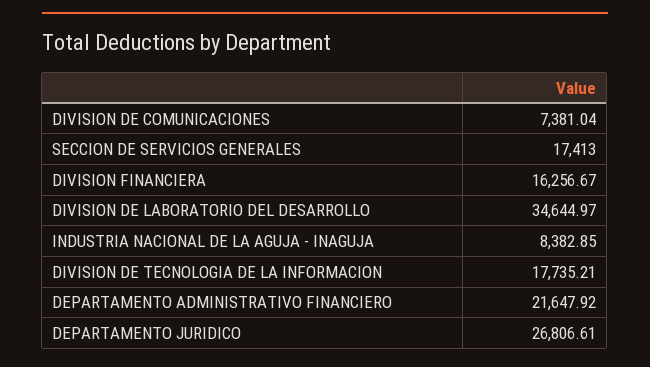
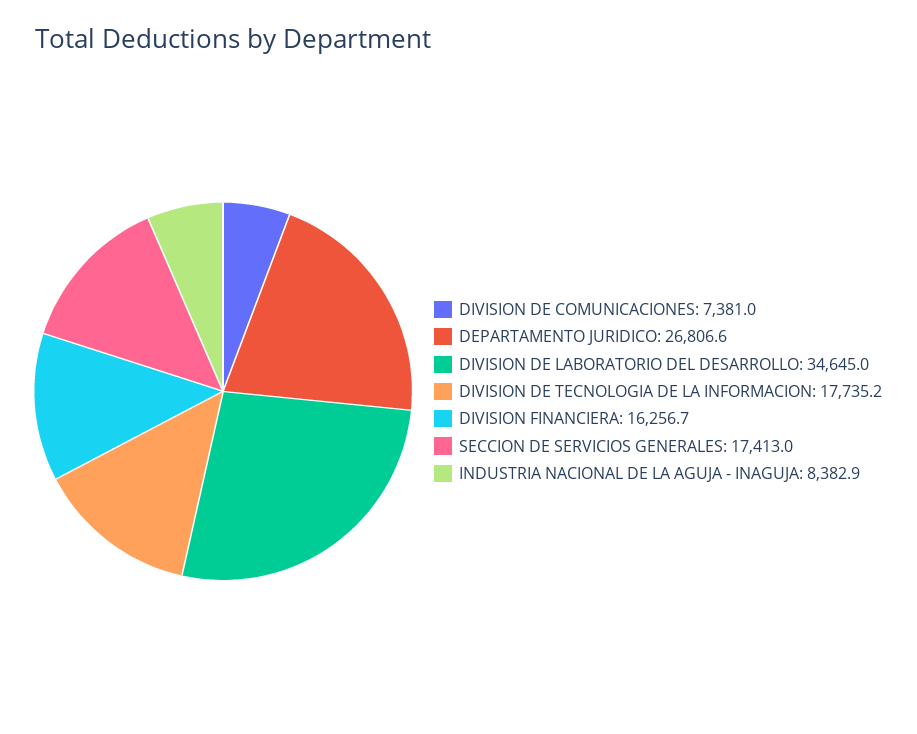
  {
    "DIVISION DE COMUNICACIONES": 7381.04,
    "SECCION DE SERVICIOS GENERALES": 17413,
    "DIVISION FINANCIERA": 16256.67,
    "DIVISION DE LABORATORIO DEL DESARROLLO": 34644.97,
    "INDUSTRIA NACIONAL DE LA AGUJA - INAGUJA": 8382.85,
    "DIVISION DE TECNOLOGIA DE LA INFORMACION": 17735.21,
-   "DEPARTAMENTO ADMINISTRATIVO FINANCIERO": 21647.92,
    "DEPARTAMENTO JURIDICO": 26806.61
  }

